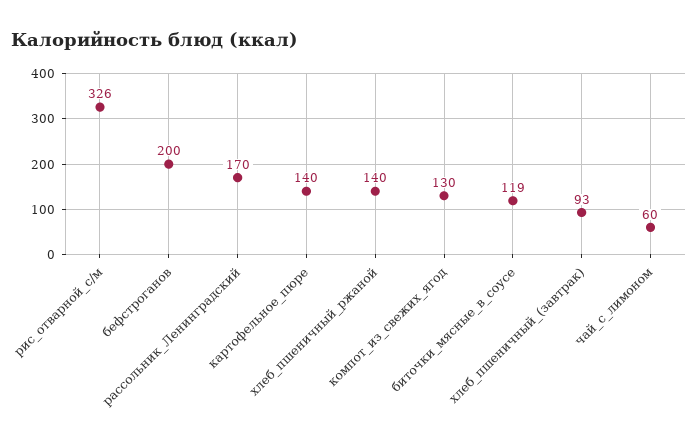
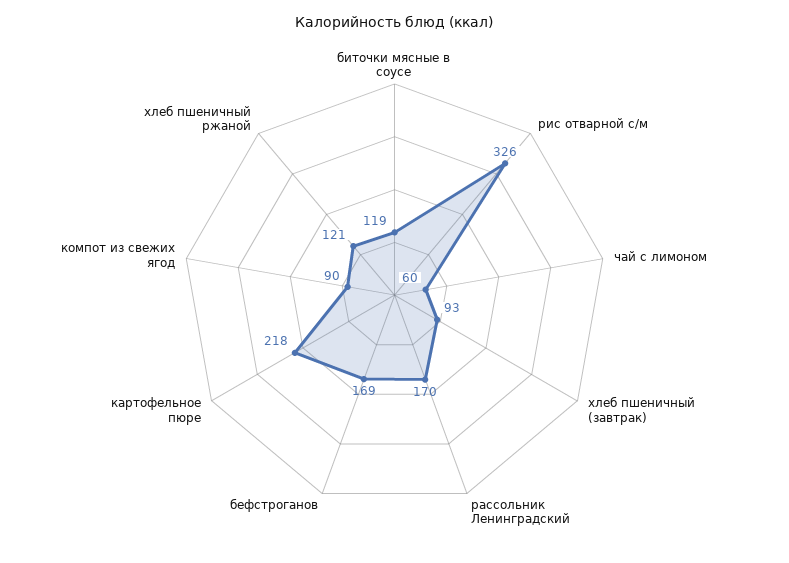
  {
    "рис_отварной_с/м": 326,
-   "бефстроганов": 200,
+   "бефстроганов": 169,
    "рассольник_Ленинградский": 170,
-   "картофельное_пюре": 140,
+   "картофельное_пюре": 218,
-   "хлеб_пшеничный_ржаной": 140,
+   "хлеб_пшеничный_ржаной": 121,
-   "компот_из_свежих_ягод": 130,
+   "компот_из_свежих_ягод": 90,
    "биточки_мясные_в_соусе": 119,
    "хлеб_пшеничный_(завтрак)": 93,
    "чай_с_лимоном": 60
  }

